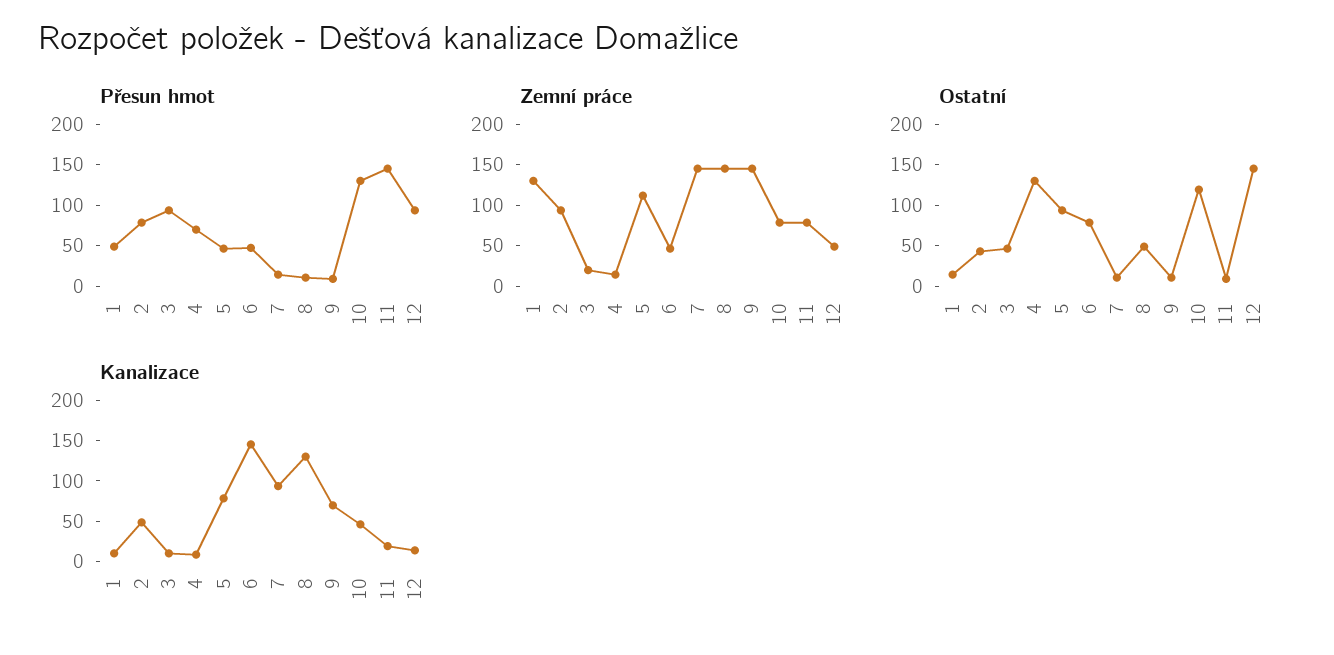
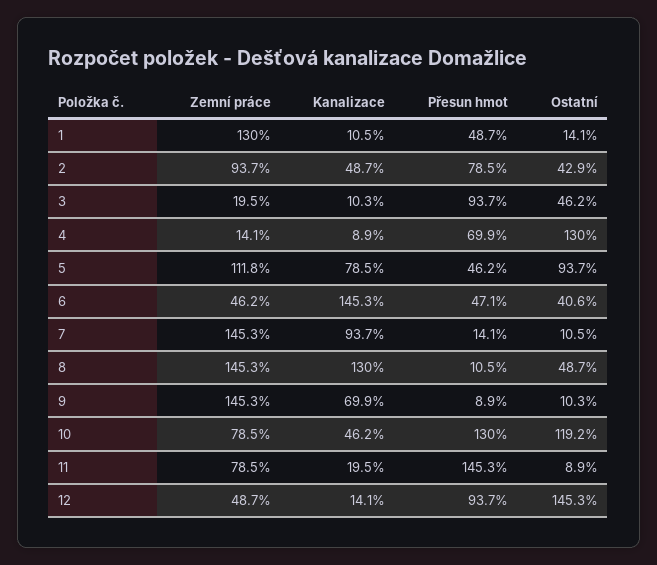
  {
    "Přesun hmot": {
      "1": 48.7,
      "2": 78.5,
      "3": 93.7,
      "4": 69.9,
      "5": 46.2,
      "6": 47.1,
      "7": 14.1,
      "8": 10.5,
      "9": 8.9,
      "10": 130,
      "11": 145.3,
      "12": 93.7
    },
    "Zemní práce": {
      "1": 130,
      "2": 93.7,
      "3": 19.5,
      "4": 14.1,
      "5": 111.8,
      "6": 46.2,
      "7": 145.3,
      "8": 145.3,
      "9": 145.3,
      "10": 78.5,
      "11": 78.5,
      "12": 48.7
    },
    "Ostatní": {
      "1": 14.1,
      "2": 42.9,
      "3": 46.2,
      "4": 130,
      "5": 93.7,
-     "6": 80,
+     "6": 40.6,
      "7": 10.5,
      "8": 48.7,
      "9": 10.3,
      "10": 119.2,
      "11": 8.9,
      "12": 145.3
    },
    "Kanalizace": {
      "1": 10.5,
      "2": 48.7,
      "3": 10.3,
      "4": 8.9,
      "5": 78.5,
      "6": 145.3,
      "7": 93.7,
      "8": 130,
      "9": 69.9,
      "10": 46.2,
      "11": 19.5,
      "12": 14.1
    }
  }

